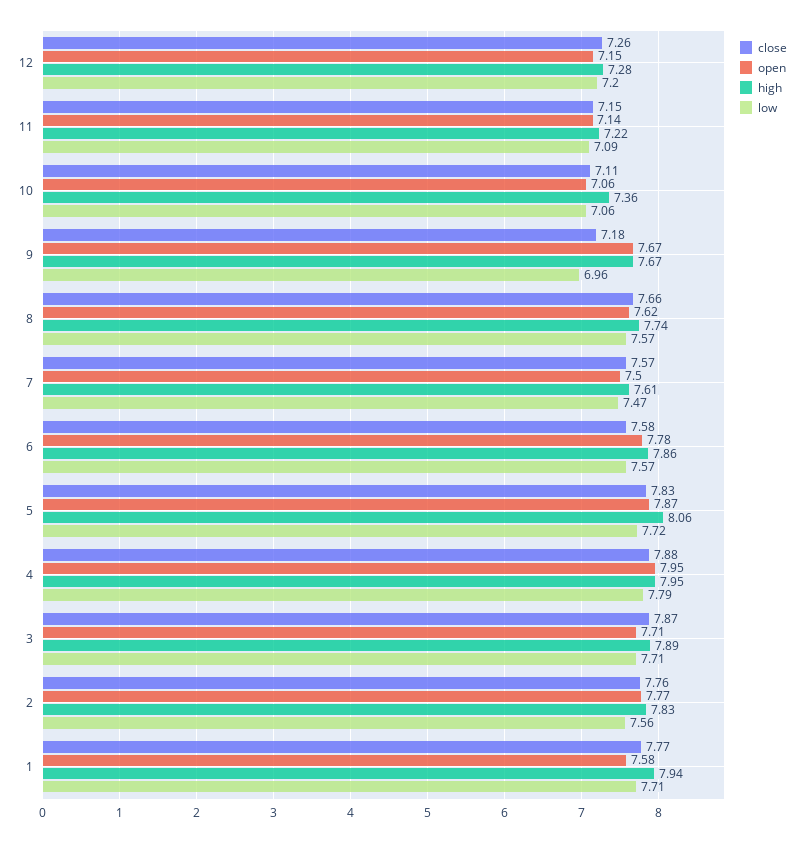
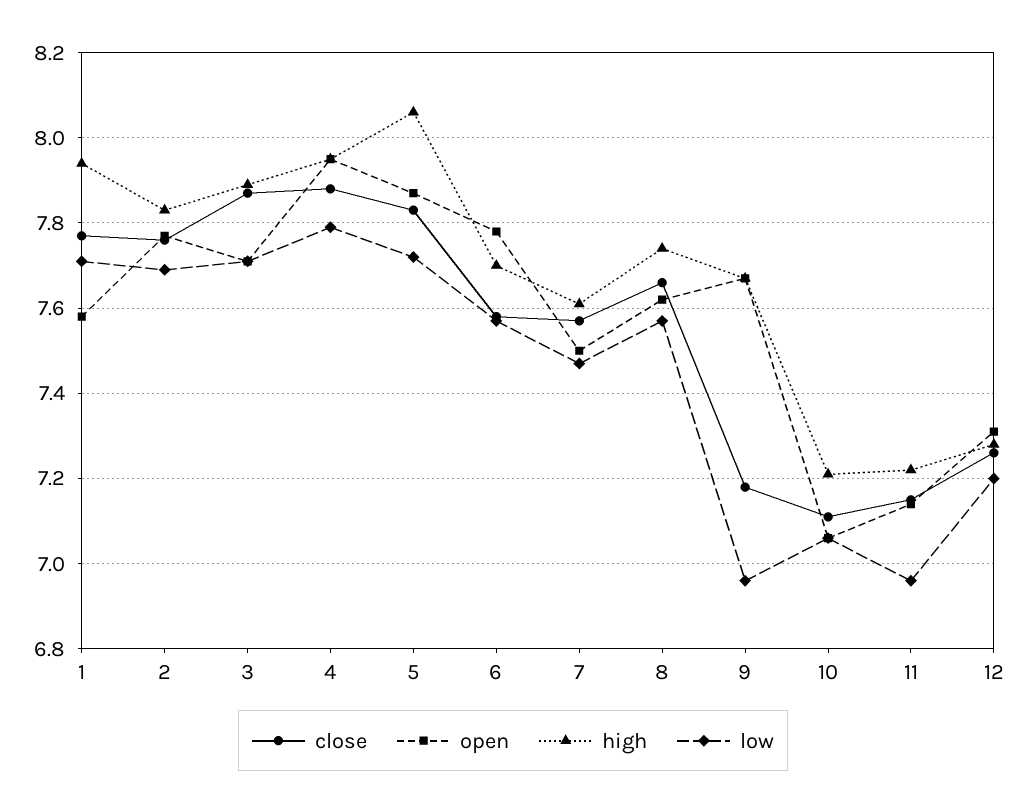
  {
    "close": {
      "12": 7.26,
      "11": 7.15,
      "10": 7.11,
      "9": 7.18,
      "8": 7.66,
      "7": 7.57,
      "6": 7.58,
      "5": 7.83,
      "4": 7.88,
      "3": 7.87,
      "2": 7.76,
      "1": 7.77
    },
    "open": {
-     "12": 7.15,
+     "12": 7.3,
      "11": 7.14,
      "10": 7.06,
      "9": 7.67,
      "8": 7.62,
      "7": 7.5,
      "6": 7.78,
      "5": 7.87,
      "4": 7.95,
      "3": 7.71,
      "2": 7.77,
      "1": 7.58
    },
    "high": {
      "12": 7.28,
      "11": 7.22,
-     "10": 7.36,
+     "10": 7.2,
      "9": 7.67,
      "8": 7.74,
      "7": 7.61,
-     "6": 7.86,
+     "6": 7.7,
      "5": 8.06,
      "4": 7.95,
      "3": 7.89,
      "2": 7.83,
      "1": 7.94
    },
    "low": {
      "12": 7.2,
-     "11": 7.09,
+     "11": 6.95,
      "10": 7.06,
      "9": 6.96,
      "8": 7.57,
      "7": 7.47,
      "6": 7.57,
      "5": 7.72,
      "4": 7.79,
      "3": 7.71,
-     "2": 7.56,
+     "2": 7.7,
      "1": 7.71
    }
  }

